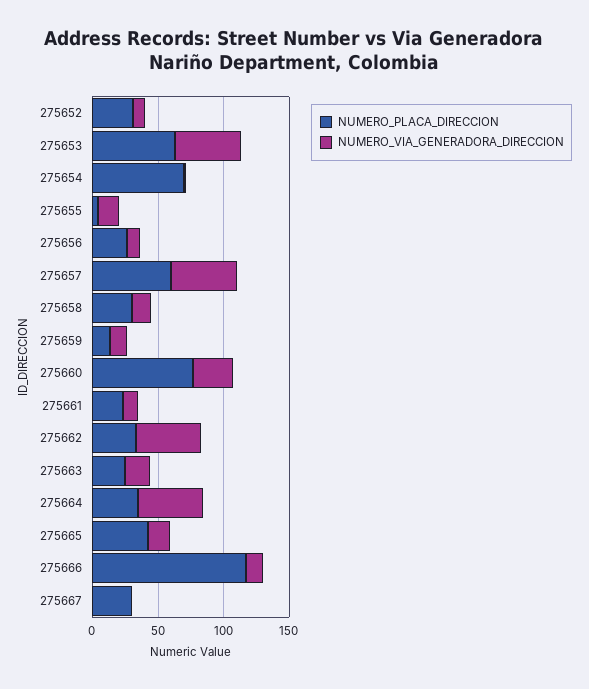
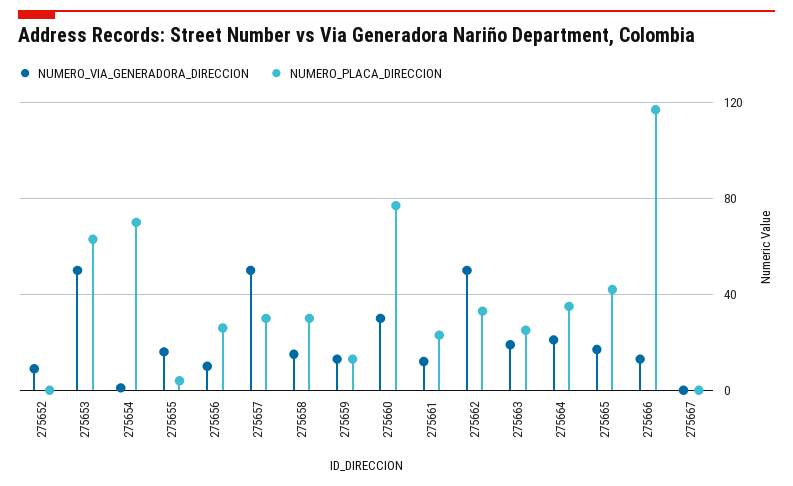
  {
    "NUMERO_PLACA_DIRECCION": {
-     "275652": 30,
+     "275652": 0,
      "275653": 65,
      "275654": 70,
      "275655": 5,
      "275656": 25,
-     "275657": 60,
+     "275657": 30,
      "275658": 30,
      "275659": 15,
      "275660": 75,
      "275661": 25,
      "275662": 35,
      "275663": 25,
      "275664": 35,
      "275665": 40,
      "275666": 115,
-     "275667": 30
+     "275667": 0
    },
    "NUMERO_VIA_GENERADORA_DIRECCION": {
      "275652": 10,
      "275653": 50,
      "275654": 0,
      "275655": 15,
      "275656": 10,
      "275657": 50,
      "275658": 15,
      "275659": 15,
      "275660": 30,
      "275661": 10,
      "275662": 50,
      "275663": 20,
-     "275664": 50,
+     "275664": 20,
      "275665": 15,
      "275666": 15,
      "275667": 0
    }
  }

